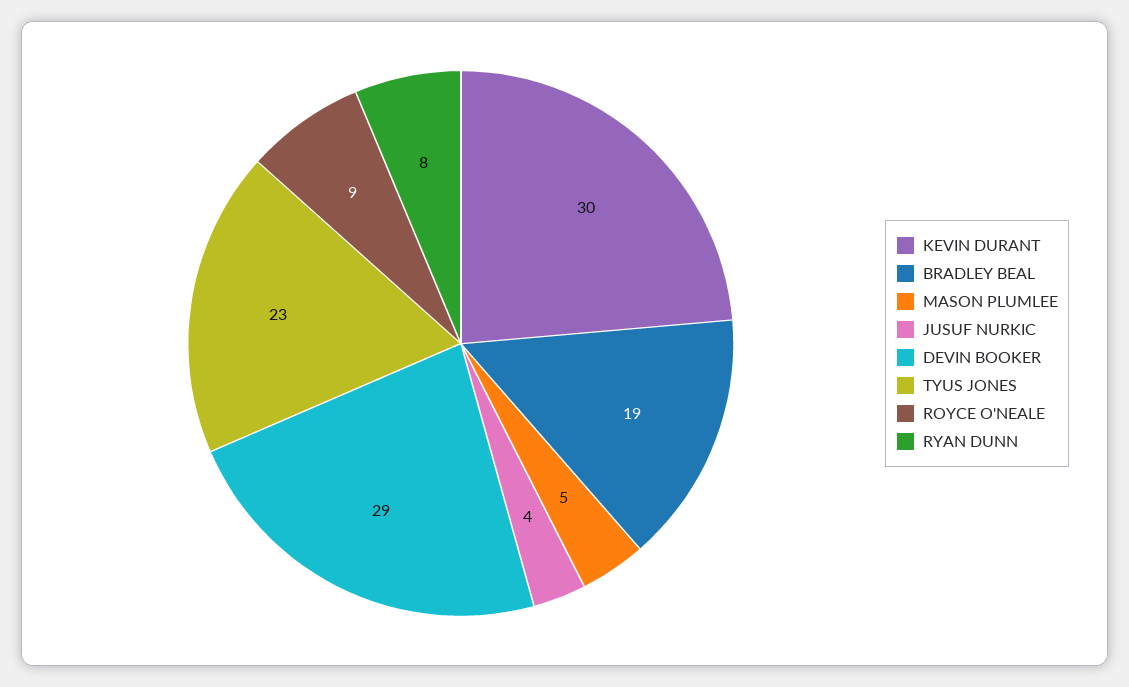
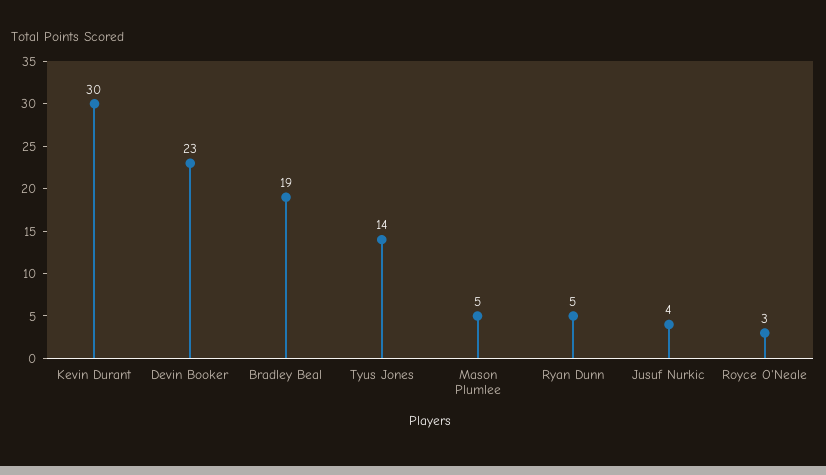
  {
    "KEVIN DURANT": 30,
    "BRADLEY BEAL": 19,
    "MASON PLUMLEE": 5,
    "JUSUF NURKIC": 4,
-   "DEVIN BOOKER": 29,
+   "DEVIN BOOKER": 23,
-   "TYUS JONES": 23,
+   "TYUS JONES": 14,
-   "ROYCE O'NEALE": 9,
+   "ROYCE O'NEALE": 3,
-   "RYAN DUNN": 8
+   "RYAN DUNN": 5
  }

